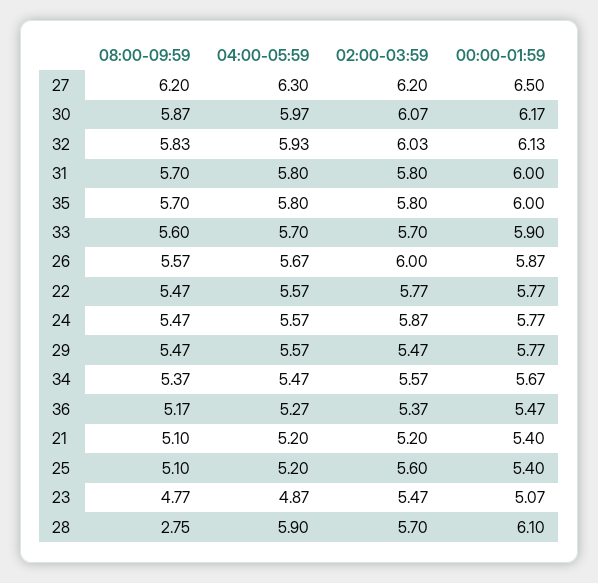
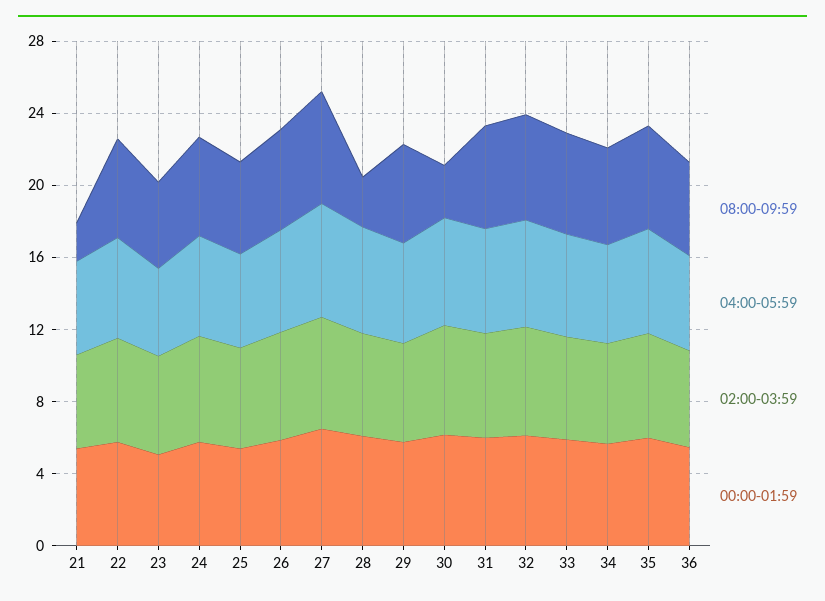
  {
    "08:00-09:59": {
      "27": 6.2,
-     "30": 5.87,
+     "30": 3,
      "32": 5.83,
      "31": 5.7,
      "35": 5.7,
      "33": 5.6,
      "26": 5.57,
      "22": 5.47,
      "24": 5.47,
      "29": 5.47,
      "34": 5.37,
      "36": 5.17,
-     "21": 5.1,
+     "21": 2,
      "25": 5.1,
      "23": 4.77,
      "28": 2.75
    },
    "04:00-05:59": {
      "27": 6.3,
      "30": 5.97,
      "32": 5.93,
      "31": 5.8,
      "35": 5.8,
      "33": 5.7,
      "26": 5.67,
      "22": 5.57,
      "24": 5.57,
      "29": 5.57,
      "34": 5.47,
      "36": 5.27,
      "21": 5.2,
      "25": 5.2,
      "23": 4.87,
      "28": 5.9
    },
    "02:00-03:59": {
      "27": 6.2,
      "30": 6.07,
      "32": 6.03,
      "31": 5.8,
      "35": 5.8,
      "33": 5.7,
      "26": 6,
      "22": 5.77,
      "24": 5.87,
      "29": 5.47,
      "34": 5.57,
      "36": 5.37,
      "21": 5.2,
      "25": 5.6,
      "23": 5.47,
      "28": 5.7
    },
    "00:00-01:59": {
      "27": 6.5,
      "30": 6.17,
      "32": 6.13,
      "31": 6,
      "35": 6,
      "33": 5.9,
      "26": 5.87,
      "22": 5.77,
      "24": 5.77,
      "29": 5.77,
      "34": 5.67,
      "36": 5.47,
      "21": 5.4,
      "25": 5.4,
      "23": 5.07,
      "28": 6.1
    }
  }

